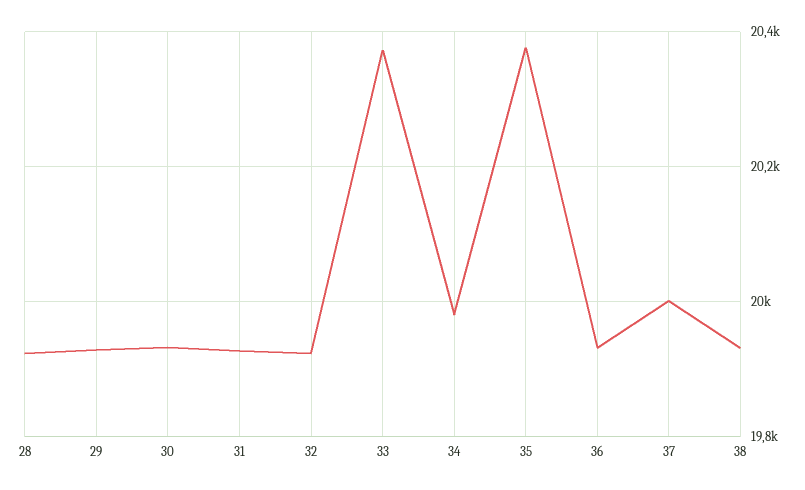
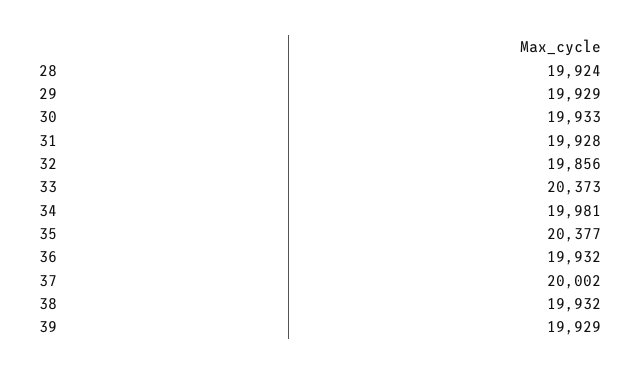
  {
    "28": 19924,
    "29": 19929,
    "30": 19933,
    "31": 19928,
-   "32": 19920,
+   "32": 19856,
    "33": 20373,
    "34": 19981,
    "35": 20377,
    "36": 19932,
    "37": 20002,
-   "38": 19932
+   "38": 19932,
+   "39": 19929
  }

